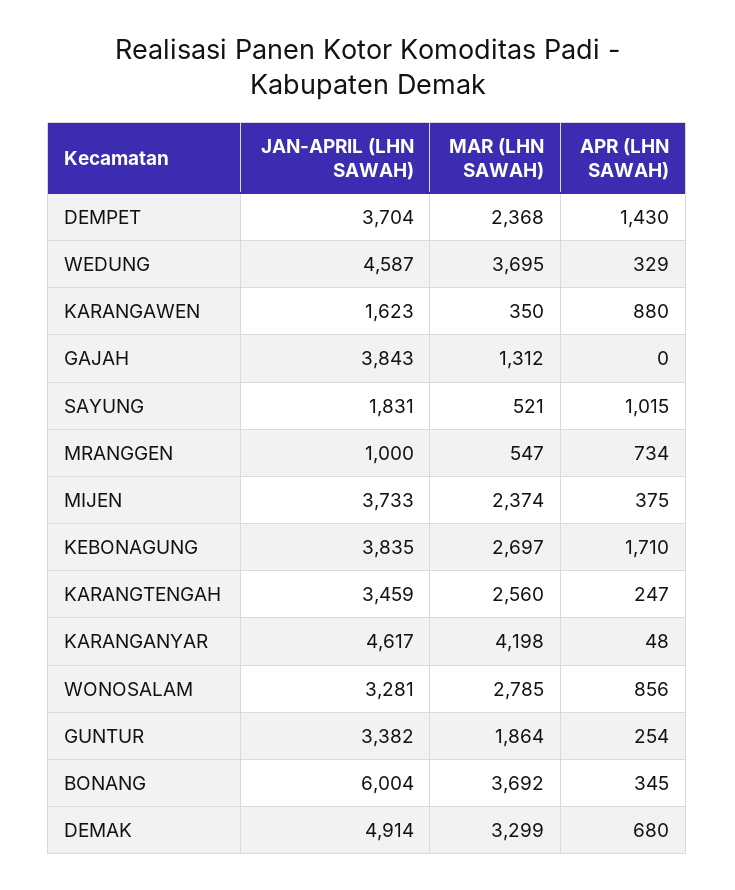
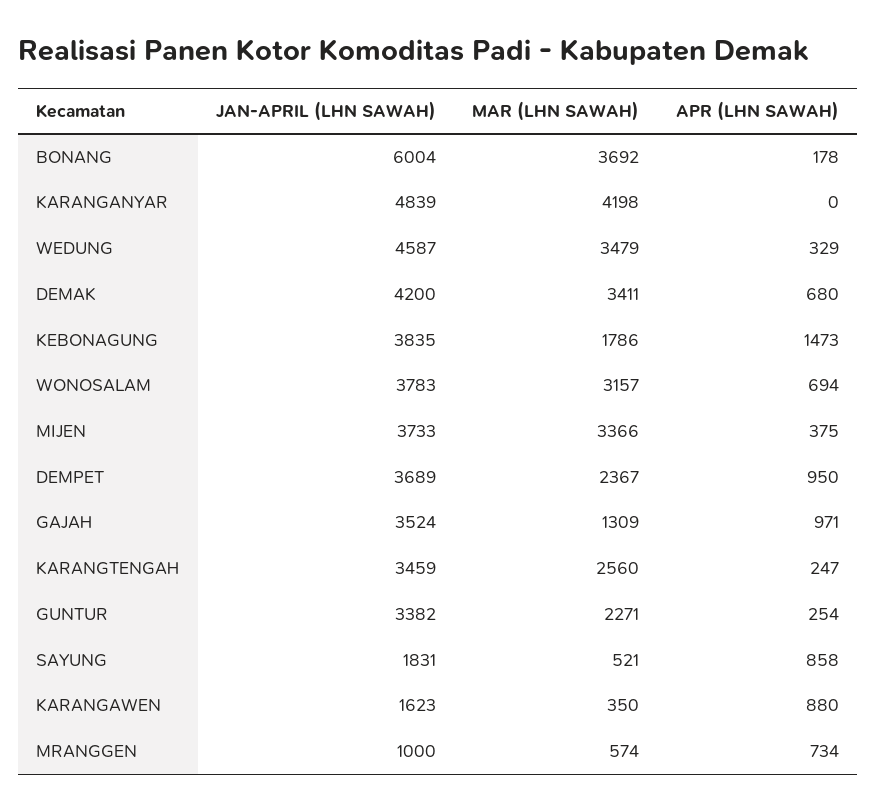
  {
    "JAN-APRIL (LHN SAWAH)": {
-     "DEMPET": 3704,
+     "DEMPET": 3689,
      "WEDUNG": 4587,
      "KARANGAWEN": 1623,
-     "GAJAH": 3843,
+     "GAJAH": 3524,
      "SAYUNG": 1831,
      "MRANGGEN": 1000,
      "MIJEN": 3733,
      "KEBONAGUNG": 3835,
      "KARANGTENGAH": 3459,
-     "KARANGANYAR": 4617,
+     "KARANGANYAR": 4839,
-     "WONOSALAM": 3281,
+     "WONOSALAM": 3783,
      "GUNTUR": 3382,
      "BONANG": 6004,
-     "DEMAK": 4914
+     "DEMAK": 4200
    },
    "MAR (LHN SAWAH)": {
-     "DEMPET": 2368,
+     "DEMPET": 2367,
-     "WEDUNG": 3695,
+     "WEDUNG": 3479,
      "KARANGAWEN": 350,
-     "GAJAH": 1312,
+     "GAJAH": 1309,
      "SAYUNG": 521,
-     "MRANGGEN": 547,
+     "MRANGGEN": 574,
-     "MIJEN": 2374,
+     "MIJEN": 3366,
-     "KEBONAGUNG": 2697,
+     "KEBONAGUNG": 1786,
      "KARANGTENGAH": 2560,
      "KARANGANYAR": 4198,
-     "WONOSALAM": 2785,
+     "WONOSALAM": 3157,
-     "GUNTUR": 1864,
+     "GUNTUR": 2271,
      "BONANG": 3692,
-     "DEMAK": 3299
+     "DEMAK": 3411
    },
    "APR (LHN SAWAH)": {
-     "DEMPET": 1430,
+     "DEMPET": 950,
      "WEDUNG": 329,
      "KARANGAWEN": 880,
-     "GAJAH": 0,
+     "GAJAH": 971,
-     "SAYUNG": 1015,
+     "SAYUNG": 858,
      "MRANGGEN": 734,
      "MIJEN": 375,
-     "KEBONAGUNG": 1710,
+     "KEBONAGUNG": 1473,
      "KARANGTENGAH": 247,
-     "KARANGANYAR": 48,
+     "KARANGANYAR": 0,
-     "WONOSALAM": 856,
+     "WONOSALAM": 694,
      "GUNTUR": 254,
-     "BONANG": 345,
+     "BONANG": 178,
      "DEMAK": 680
    }
  }

